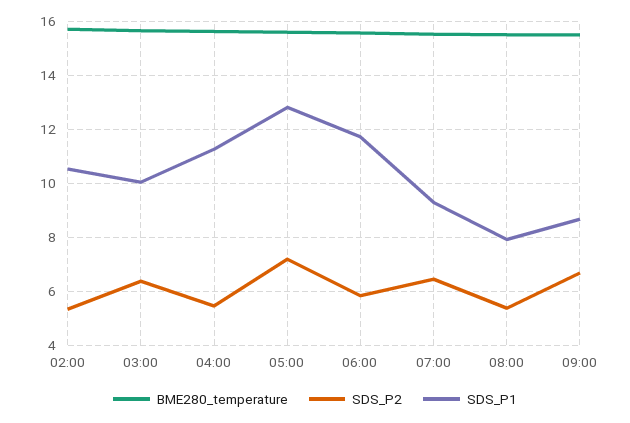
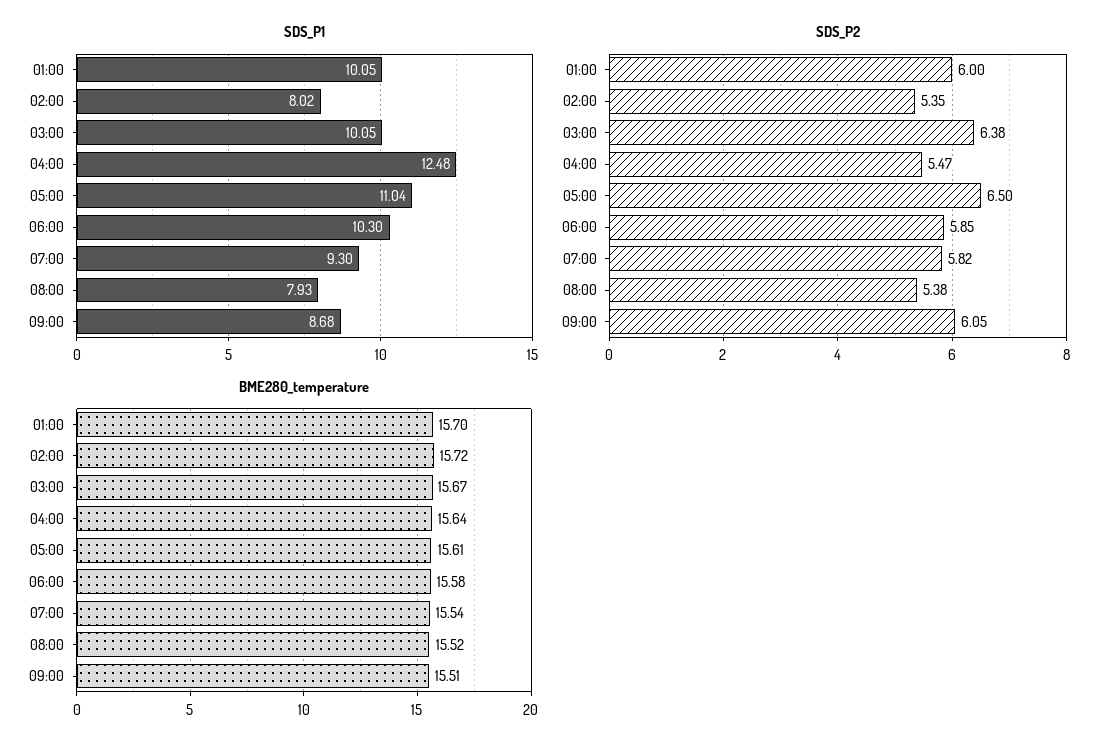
  {
    "BME280_temperature": {
      "02:00": 15.72,
      "03:00": 15.67,
      "04:00": 15.64,
      "05:00": 15.61,
      "06:00": 15.58,
      "07:00": 15.54,
      "08:00": 15.52,
-     "09:00": 15.51
+     "09:00": 15.51,
+     "01:00": 15.7
    },
    "SDS_P2": {
      "02:00": 5.35,
      "03:00": 6.38,
      "04:00": 5.47,
-     "05:00": 7.25,
+     "05:00": 6.5,
      "06:00": 5.85,
-     "07:00": 6.5,
+     "07:00": 5.82,
      "08:00": 5.38,
-     "09:00": 6.75
+     "09:00": 6.05,
+     "01:00": 6
    },
    "SDS_P1": {
-     "02:00": 10.5,
+     "02:00": 8.02,
      "03:00": 10.05,
-     "04:00": 11.25,
+     "04:00": 12.48,
-     "05:00": 12.75,
+     "05:00": 11.04,
-     "06:00": 11.75,
+     "06:00": 10.3,
      "07:00": 9.3,
      "08:00": 7.93,
-     "09:00": 8.68
+     "09:00": 8.68,
+     "01:00": 10.05
    }
  }

